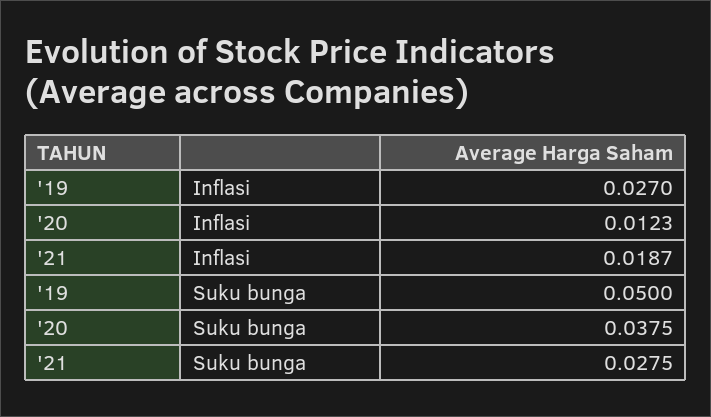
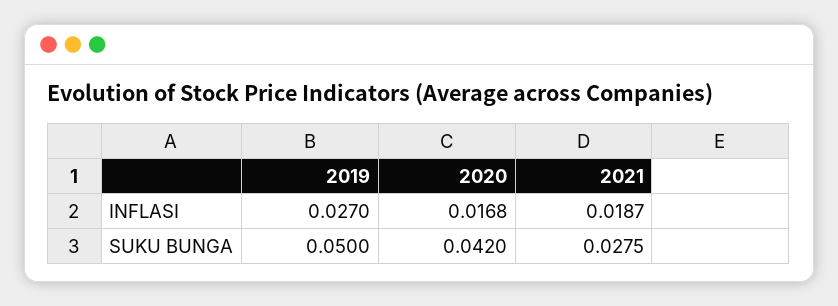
  {
    "'19": {
      "Inflasi": 0.027,
      "Suku bunga": 0.05
    },
    "'20": {
-     "Inflasi": 0.0123,
+     "Inflasi": 0.0168,
-     "Suku bunga": 0.0375
+     "Suku bunga": 0.042
    },
    "'21": {
      "Inflasi": 0.0187,
      "Suku bunga": 0.0275
    }
  }

